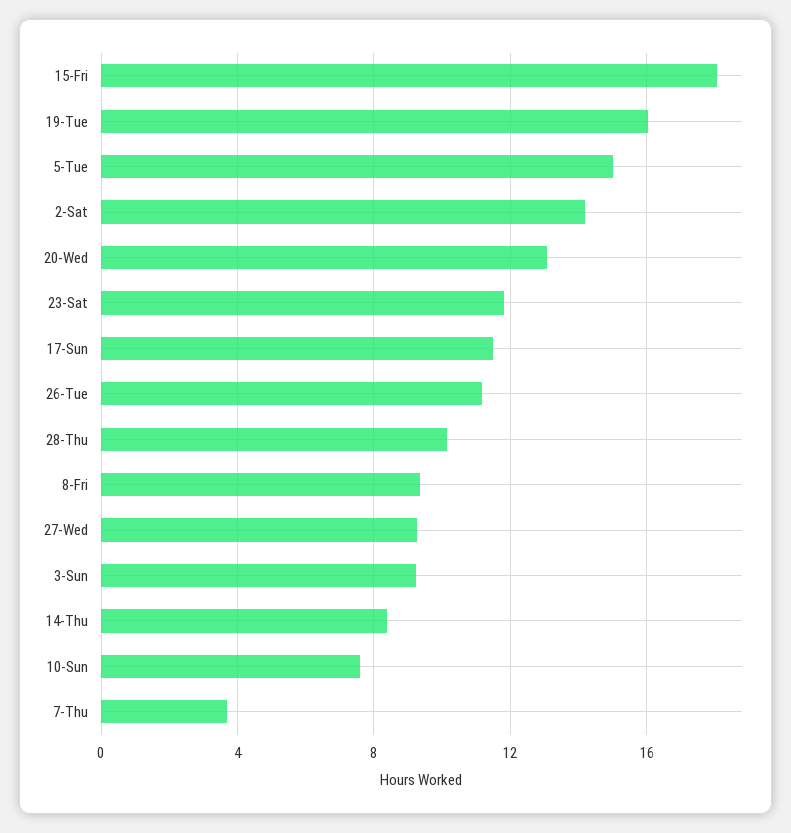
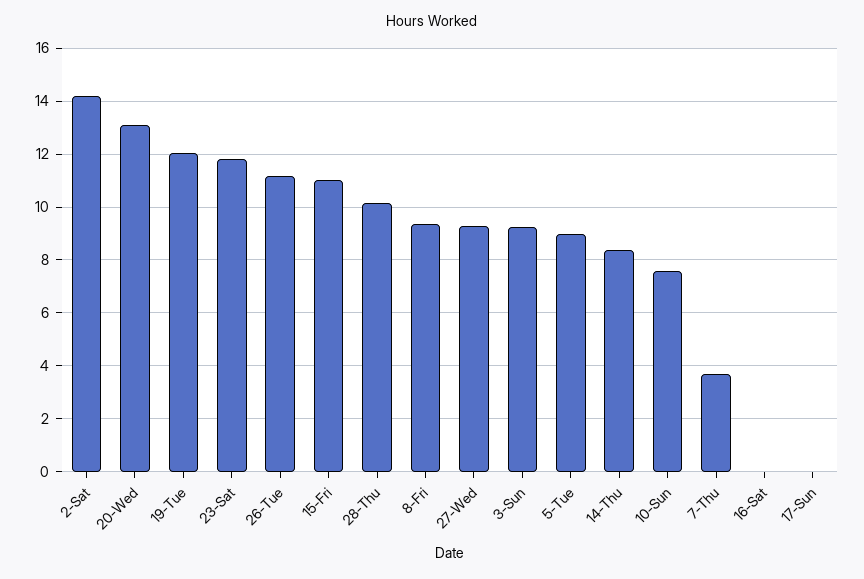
  {
-   "15-Fri": 18,
+   "15-Fri": 11,
-   "19-Tue": 16,
+   "19-Tue": 12,
-   "5-Tue": 15,
+   "5-Tue": 9,
    "2-Sat": 14.25,
    "20-Wed": 13,
    "23-Sat": 11.75,
-   "17-Sun": 11.5,
+   "17-Sun": 0,
    "26-Tue": 11.25,
    "28-Thu": 10.25,
    "8-Fri": 9.25,
    "27-Wed": 9.25,
    "3-Sun": 9.25,
    "14-Thu": 8.5,
    "10-Sun": 7.5,
-   "7-Thu": 3.75
+   "7-Thu": 3.75,
+   "16-Sat": 0
  }

